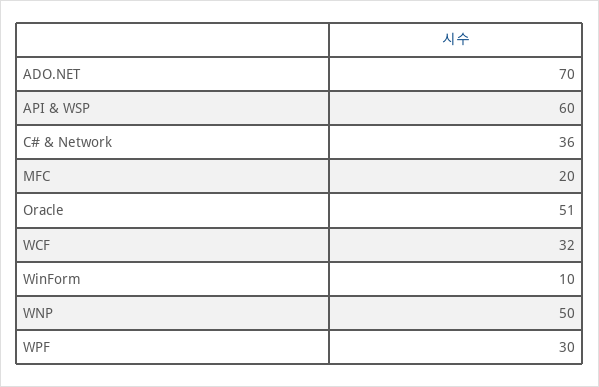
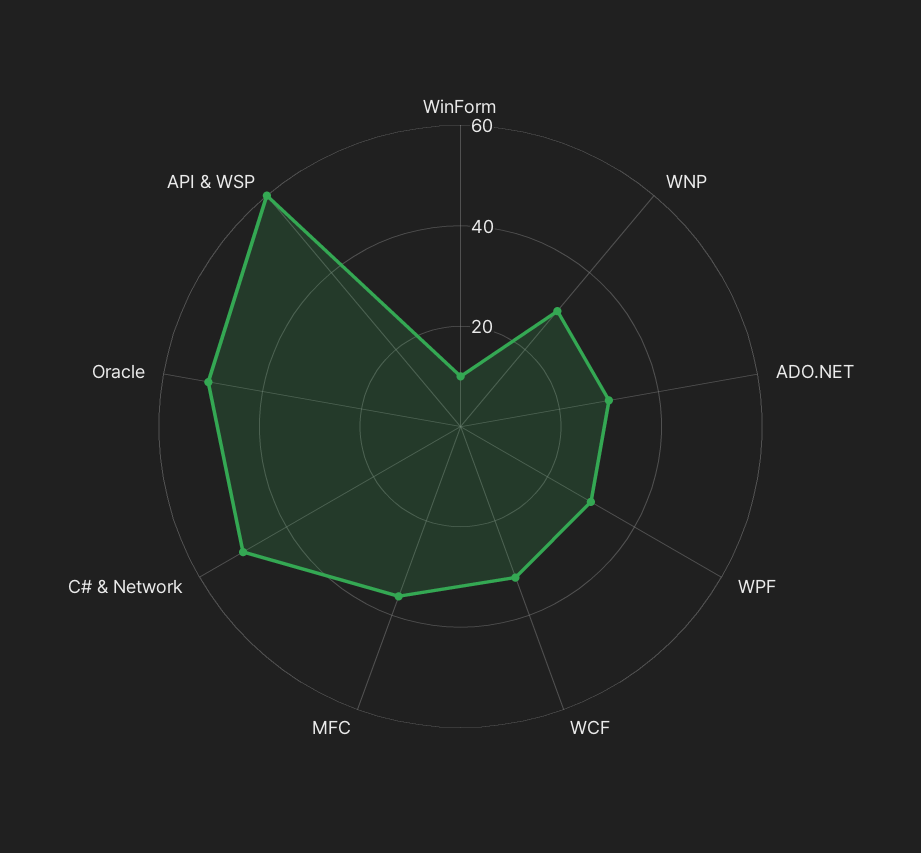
  {
-   "ADO.NET": 70,
+   "ADO.NET": 30,
    "API & WSP": 60,
-   "C# & Network": 36,
+   "C# & Network": 50,
-   "MFC": 20,
+   "MFC": 35,
    "Oracle": 51,
    "WCF": 32,
    "WinForm": 10,
-   "WNP": 50,
+   "WNP": 30,
    "WPF": 30
  }

